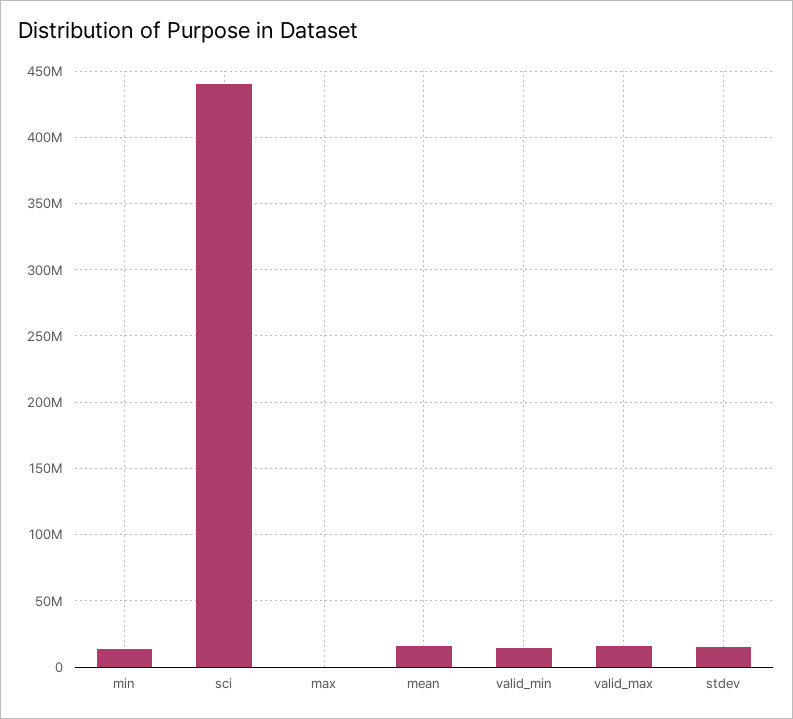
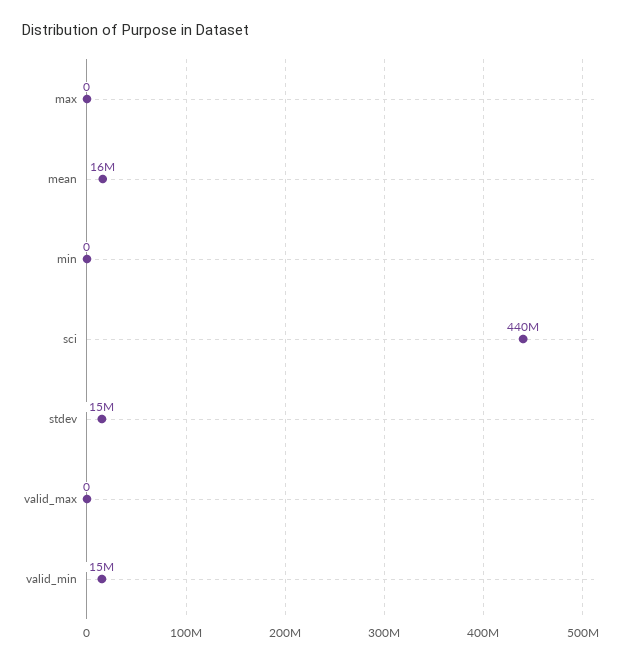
  {
-   "min": 15000000,
+   "min": 0,
    "sci": 440000000,
    "max": 0,
    "mean": 16000000,
    "valid_min": 15000000,
-   "valid_max": 15000000,
+   "valid_max": 0,
    "stdev": 15000000
  }

